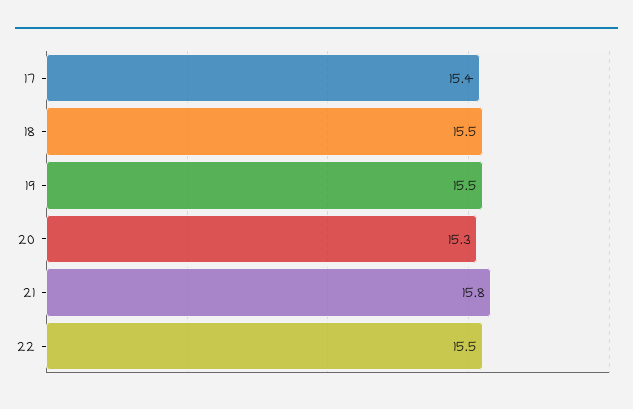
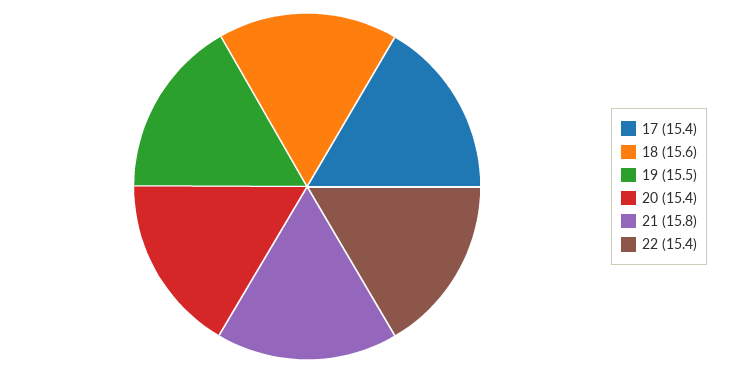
  {
    "17": 15.4,
-   "18": 15.5,
+   "18": 15.6,
    "19": 15.5,
-   "20": 15.3,
+   "20": 15.4,
    "21": 15.8,
-   "22": 15.5
+   "22": 15.4
  }

